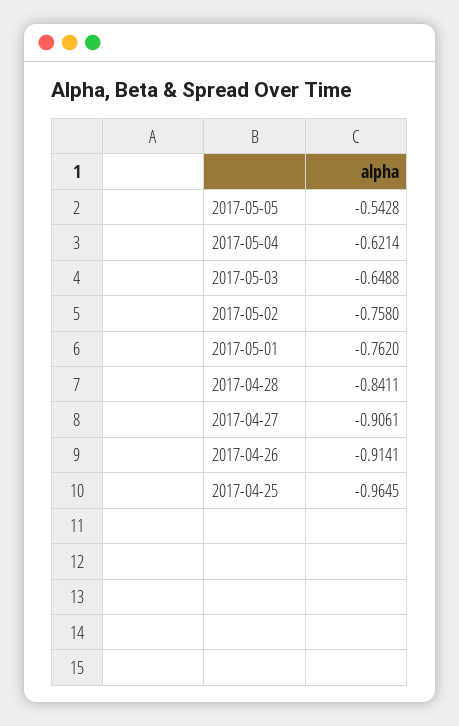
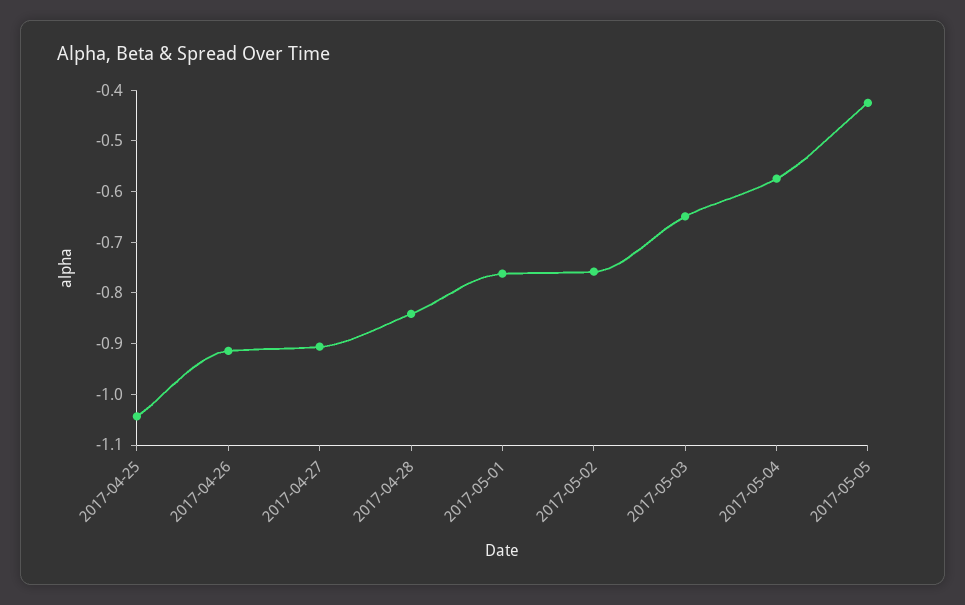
  {
-   "2017-05-05": -0.5428,
+   "2017-05-05": -0.42,
-   "2017-05-04": -0.6214,
+   "2017-05-04": -0.58,
    "2017-05-03": -0.6488,
    "2017-05-02": -0.758,
    "2017-05-01": -0.762,
    "2017-04-28": -0.8411,
    "2017-04-27": -0.9061,
    "2017-04-26": -0.9141,
-   "2017-04-25": -0.9645
+   "2017-04-25": -1.04
  }

